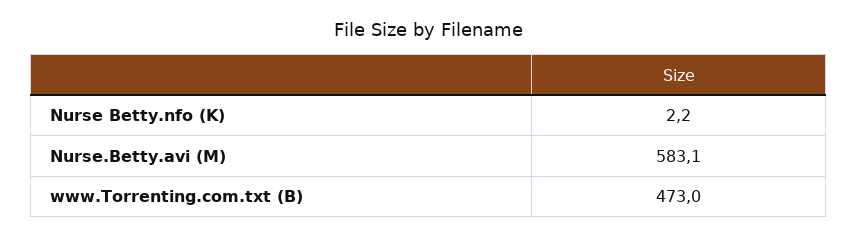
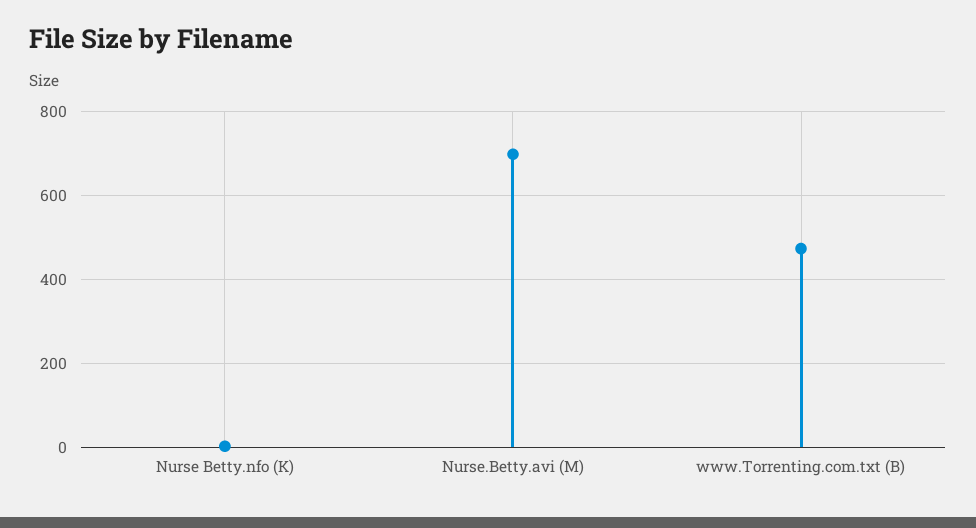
  {
    "Nurse Betty.nfo (K)": 2.2,
-   "Nurse.Betty.avi (M)": 583.1,
+   "Nurse.Betty.avi (M)": 700,
    "www.Torrenting.com.txt (B)": 473
  }

